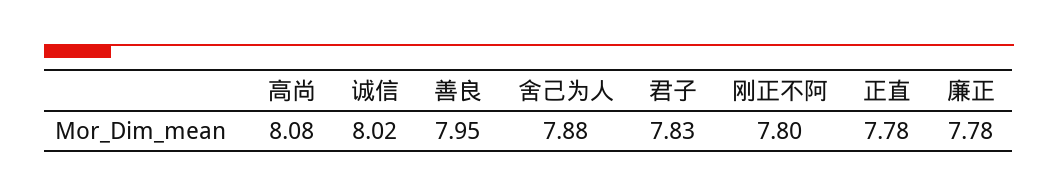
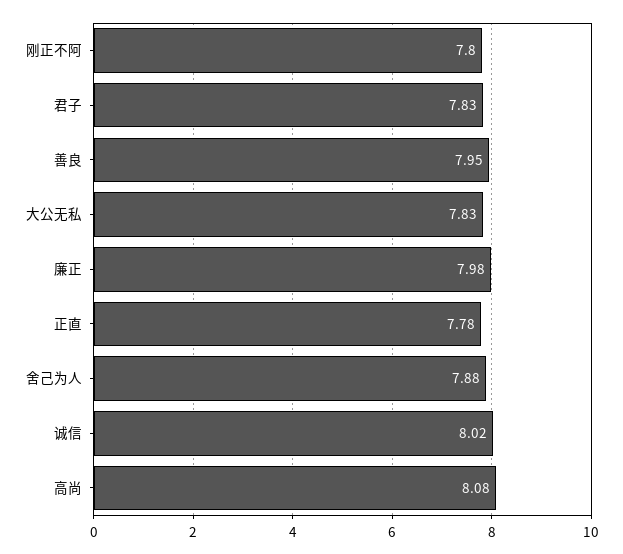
  {
    "高尚": 8.08,
    "诚信": 8.02,
    "善良": 7.95,
    "舍己为人": 7.88,
    "君子": 7.83,
    "刚正不阿": 7.8,
    "正直": 7.78,
-   "廉正": 7.78
+   "廉正": 7.98,
+   "大公无私": 7.83
  }

